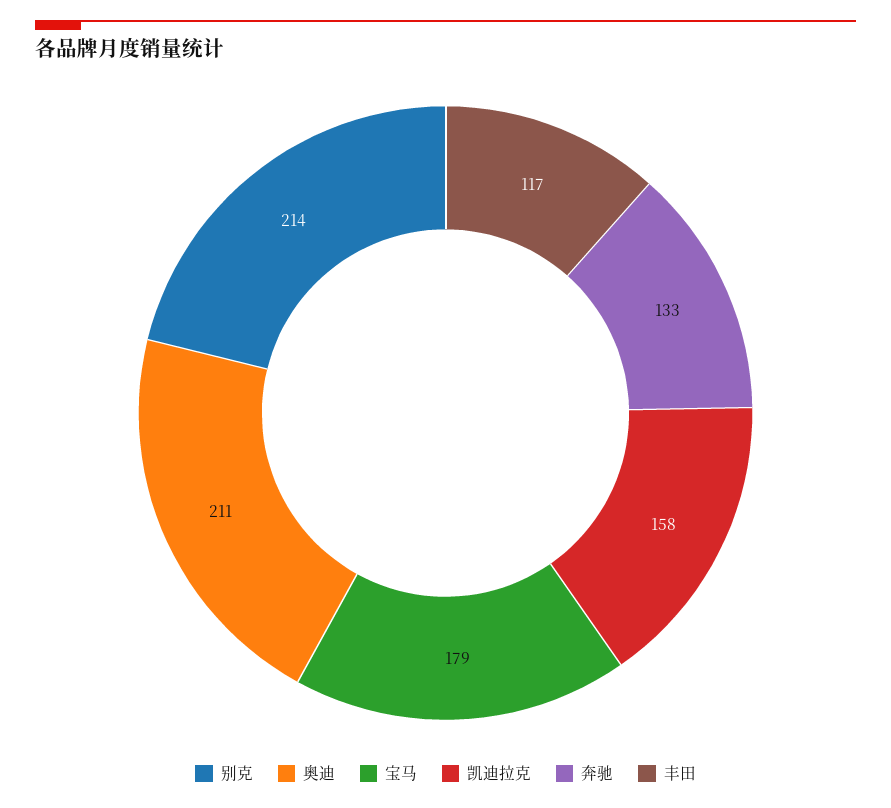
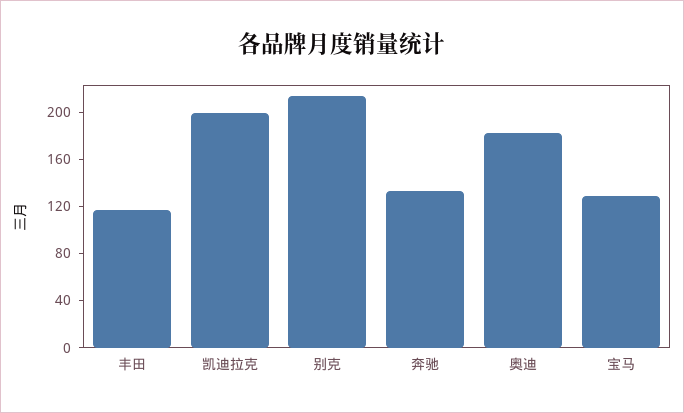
  {
    "别克": 214,
-   "奥迪": 211,
+   "奥迪": 180,
-   "宝马": 179,
+   "宝马": 130,
-   "凯迪拉克": 158,
+   "凯迪拉克": 200,
    "奔驰": 133,
    "丰田": 117
  }

